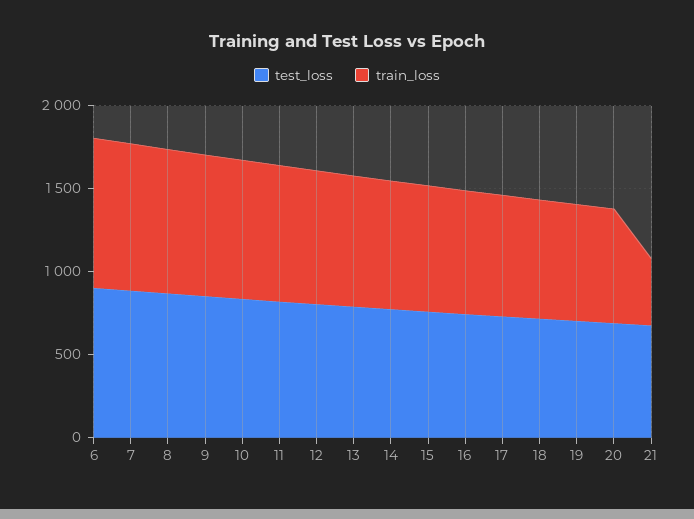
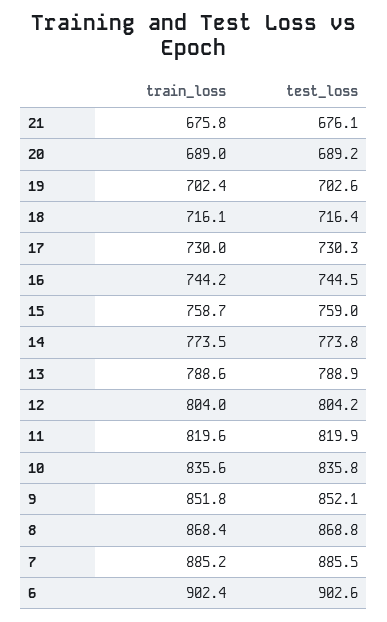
  {
    "test_loss": {
      "6": 902.6,
      "7": 885.5,
      "8": 868.8,
      "9": 852.1,
      "10": 835.8,
      "11": 819.9,
      "12": 804.2,
      "13": 788.9,
      "14": 773.8,
      "15": 759,
      "16": 744.5,
      "17": 730.3,
      "18": 716.4,
      "19": 702.6,
      "20": 689.2,
      "21": 676.1
    },
    "train_loss": {
      "6": 902.4,
      "7": 885.2,
      "8": 868.4,
      "9": 851.8,
      "10": 835.6,
      "11": 819.6,
      "12": 804,
      "13": 788.6,
      "14": 773.5,
      "15": 758.7,
      "16": 744.2,
      "17": 730,
      "18": 716.1,
      "19": 702.4,
      "20": 689,
-     "21": 400
+     "21": 675.8
    }
  }

